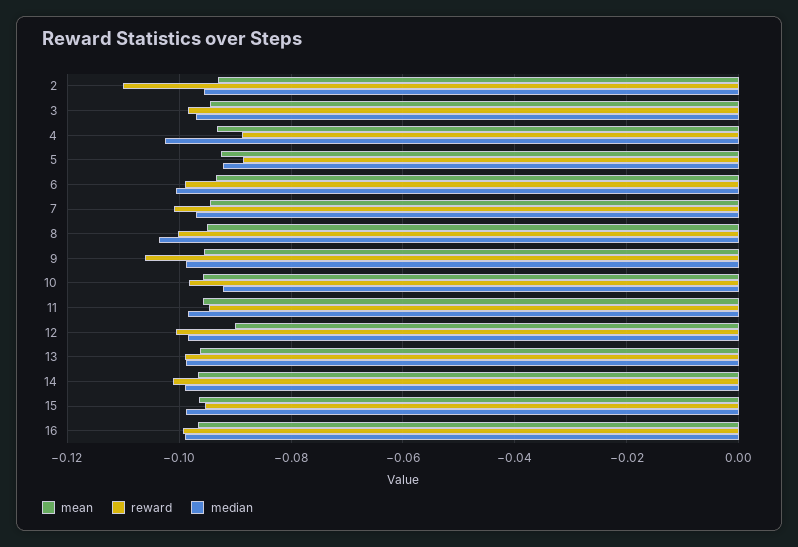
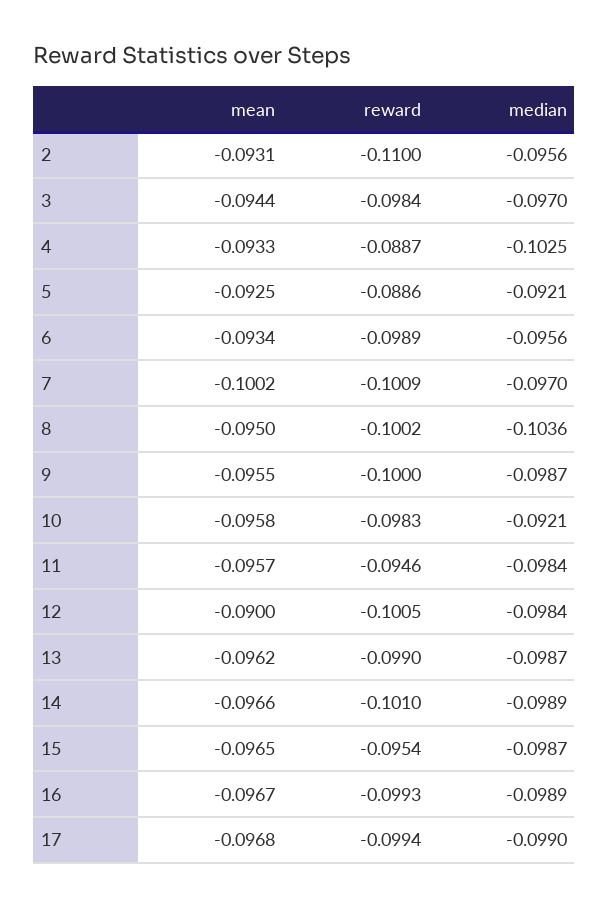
  {
    "mean": {
      "2": -0.0931,
      "3": -0.0944,
      "4": -0.0933,
      "5": -0.0925,
      "6": -0.0934,
-     "7": -0.094,
+     "7": -0.1002,
      "8": -0.095,
      "9": -0.0955,
      "10": -0.0958,
      "11": -0.0957,
      "12": -0.09,
      "13": -0.0962,
      "14": -0.0966,
      "15": -0.0965,
-     "16": -0.0967
+     "16": -0.0967,
+     "17": -0.0968
    },
    "reward": {
      "2": -0.11,
      "3": -0.0984,
      "4": -0.0887,
      "5": -0.0886,
      "6": -0.0989,
      "7": -0.1009,
      "8": -0.1002,
-     "9": -0.106,
+     "9": -0.1,
      "10": -0.0983,
      "11": -0.0946,
      "12": -0.1005,
      "13": -0.099,
      "14": -0.101,
      "15": -0.0954,
-     "16": -0.0993
+     "16": -0.0993,
+     "17": -0.0994
    },
    "median": {
      "2": -0.0956,
      "3": -0.097,
      "4": -0.1025,
      "5": -0.0921,
-     "6": -0.1,
+     "6": -0.0956,
      "7": -0.097,
      "8": -0.1036,
      "9": -0.0987,
      "10": -0.0921,
      "11": -0.0984,
      "12": -0.0984,
      "13": -0.0987,
      "14": -0.0989,
      "15": -0.0987,
-     "16": -0.0989
+     "16": -0.0989,
+     "17": -0.099
    }
  }

